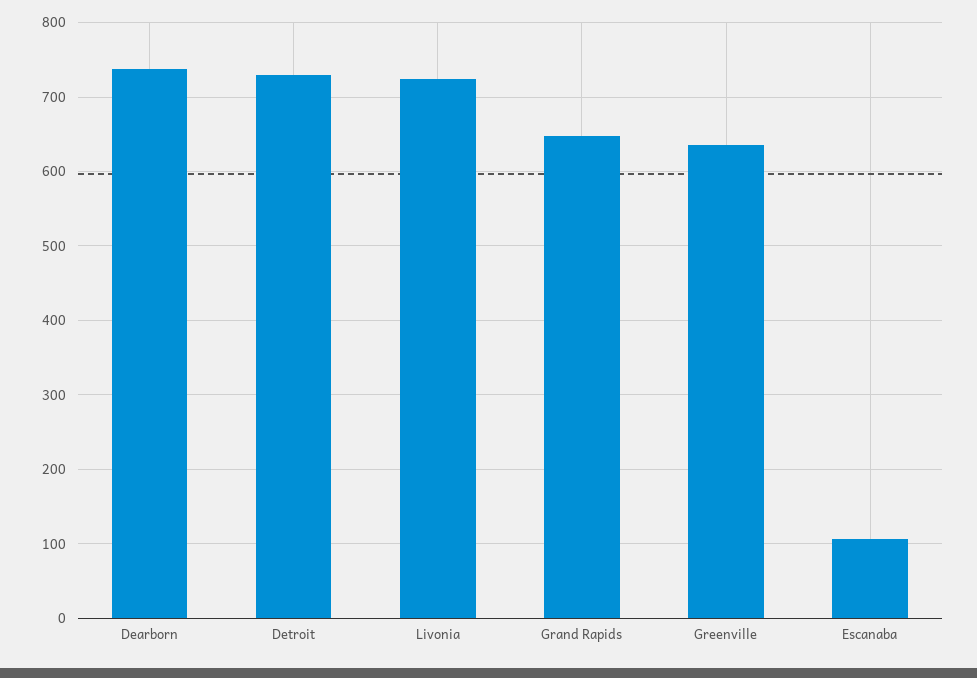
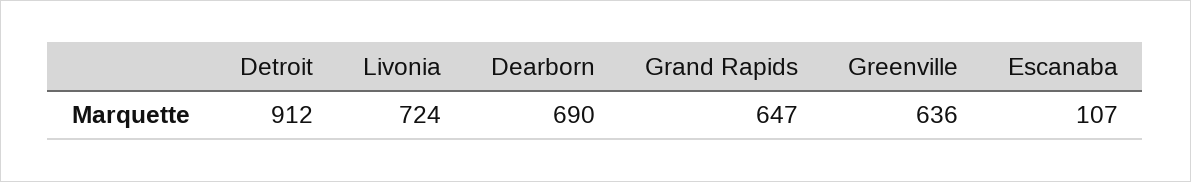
  {
-   "Dearborn": 740,
+   "Dearborn": 690,
-   "Detroit": 730,
+   "Detroit": 912,
    "Livonia": 724,
    "Grand Rapids": 647,
    "Greenville": 636,
    "Escanaba": 107
  }

